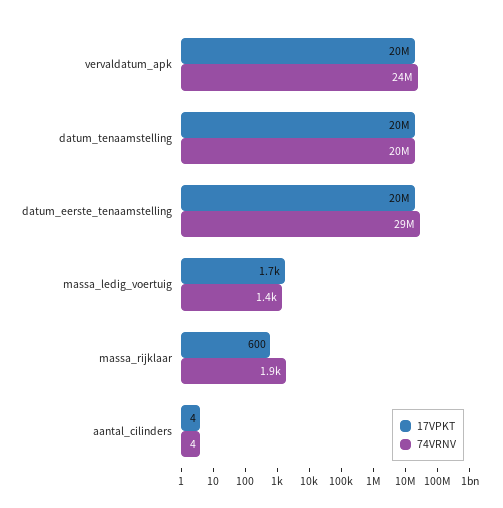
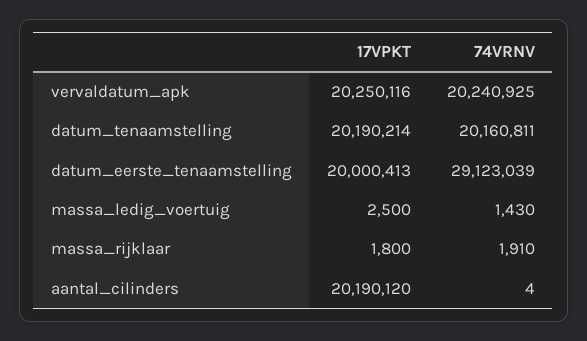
  {
    "17VPKT": {
      "vervaldatum_apk": 20250116,
      "datum_tenaamstelling": 20190214,
      "datum_eerste_tenaamstelling": 20000413,
-     "massa_ledig_voertuig": 1700,
+     "massa_ledig_voertuig": 2500,
-     "massa_rijklaar": 600,
+     "massa_rijklaar": 1800,
-     "aantal_cilinders": 4
+     "aantal_cilinders": 20190120
    },
    "74VRNV": {
-     "vervaldatum_apk": 24000000,
+     "vervaldatum_apk": 20240925,
      "datum_tenaamstelling": 20160811,
      "datum_eerste_tenaamstelling": 29123039,
      "massa_ledig_voertuig": 1430,
      "massa_rijklaar": 1910,
      "aantal_cilinders": 4
    }
  }

